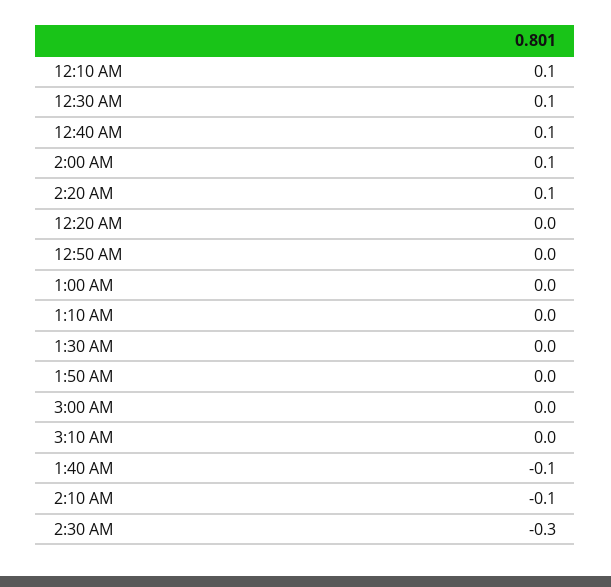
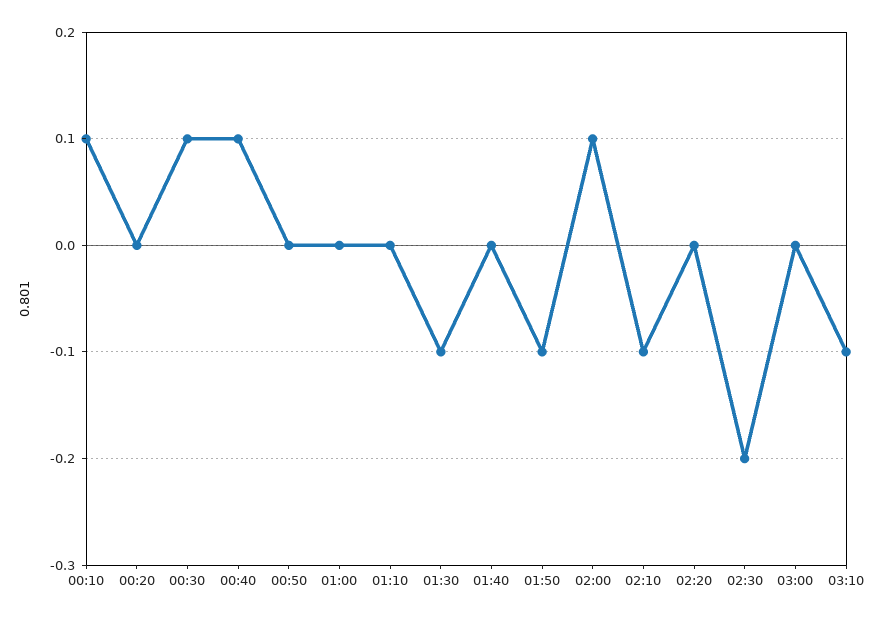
  {
    "12:10 AM": 0.1,
    "12:30 AM": 0.1,
    "12:40 AM": 0.1,
    "2:00 AM": 0.1,
-   "2:20 AM": 0.1,
+   "2:20 AM": 0,
    "12:20 AM": 0,
    "12:50 AM": 0,
    "1:00 AM": 0,
    "1:10 AM": 0,
-   "1:30 AM": 0,
+   "1:30 AM": -0.1,
-   "1:50 AM": 0,
+   "1:50 AM": -0.1,
    "3:00 AM": 0,
-   "3:10 AM": 0,
+   "3:10 AM": -0.1,
-   "1:40 AM": -0.1,
+   "1:40 AM": 0,
    "2:10 AM": -0.1,
-   "2:30 AM": -0.3
+   "2:30 AM": -0.2
  }

